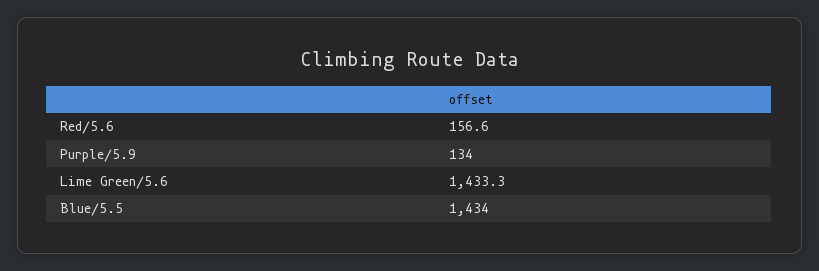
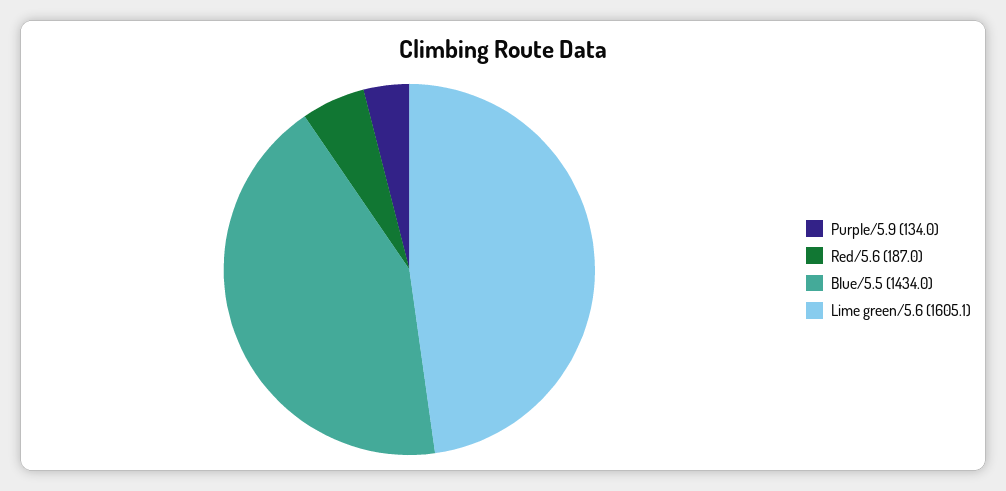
  {
-   "Red/5.6": 156.6,
+   "Red/5.6": 187,
    "Purple/5.9": 134,
-   "Lime Green/5.6": 1433.3,
+   "Lime Green/5.6": 1605.1,
    "Blue/5.5": 1434
  }

